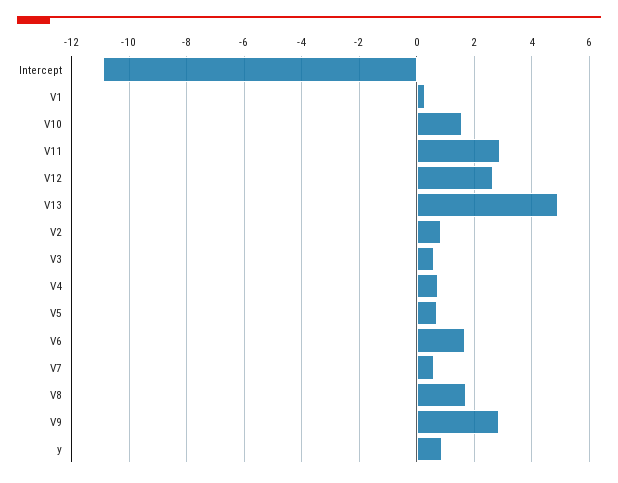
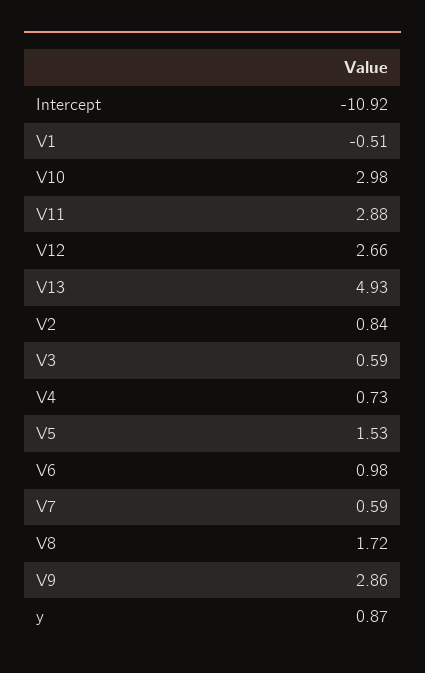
  {
    "Intercept": -10.92,
-   "V1": 0.25,
+   "V1": -0.51,
-   "V10": 1.5,
+   "V10": 2.98,
    "V11": 2.88,
    "V12": 2.66,
    "V13": 4.93,
    "V2": 0.84,
    "V3": 0.59,
    "V4": 0.73,
-   "V5": 0.75,
+   "V5": 1.53,
-   "V6": 1.75,
+   "V6": 0.98,
    "V7": 0.59,
    "V8": 1.72,
    "V9": 2.86,
    "y": 0.87
  }

